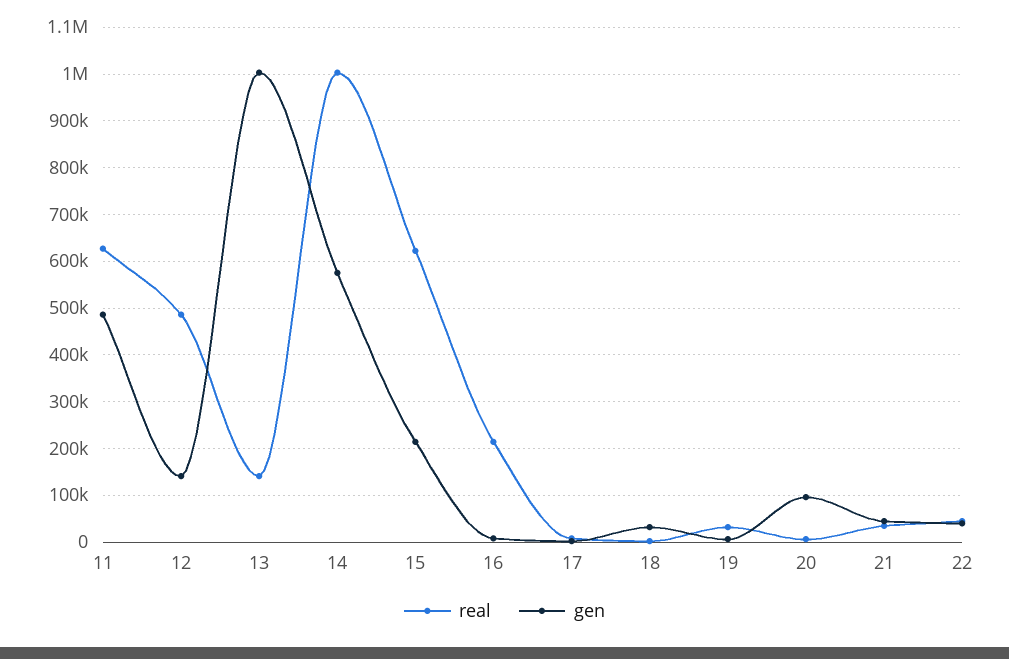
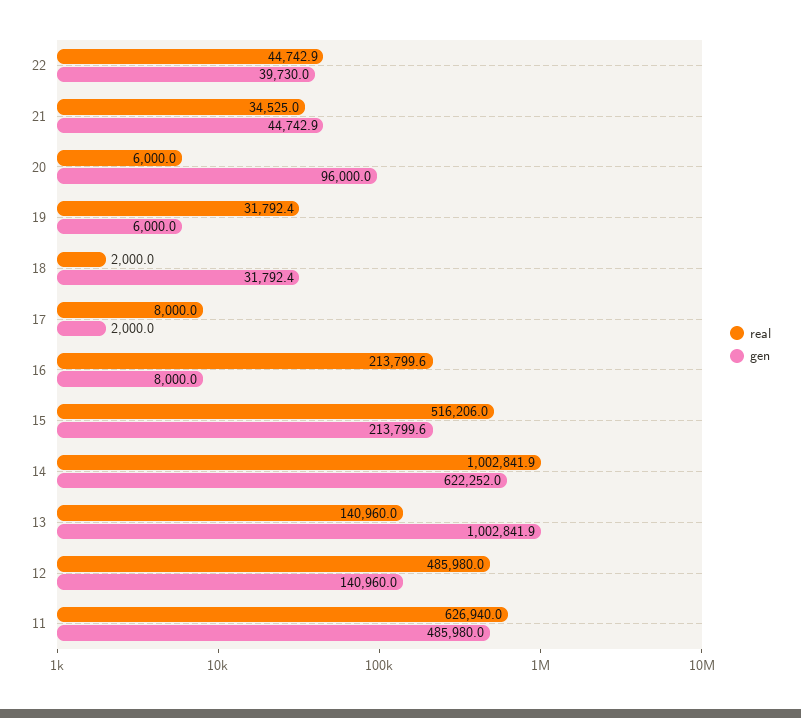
  {
    "real": {
      "11": 626940,
      "12": 485980,
      "13": 140960,
      "14": 1002841.9,
-     "15": 620000,
+     "15": 516206,
      "16": 213799.6,
      "17": 8000,
      "18": 2000,
      "19": 31792.4,
      "20": 6000,
      "21": 34525,
      "22": 44742.9
    },
    "gen": {
      "11": 485980,
      "12": 140960,
      "13": 1002841.9,
-     "14": 580000,
+     "14": 622252,
      "15": 213799.6,
      "16": 8000,
      "17": 2000,
      "18": 31792.4,
      "19": 6000,
      "20": 96000,
      "21": 44742.9,
      "22": 39730
    }
  }

